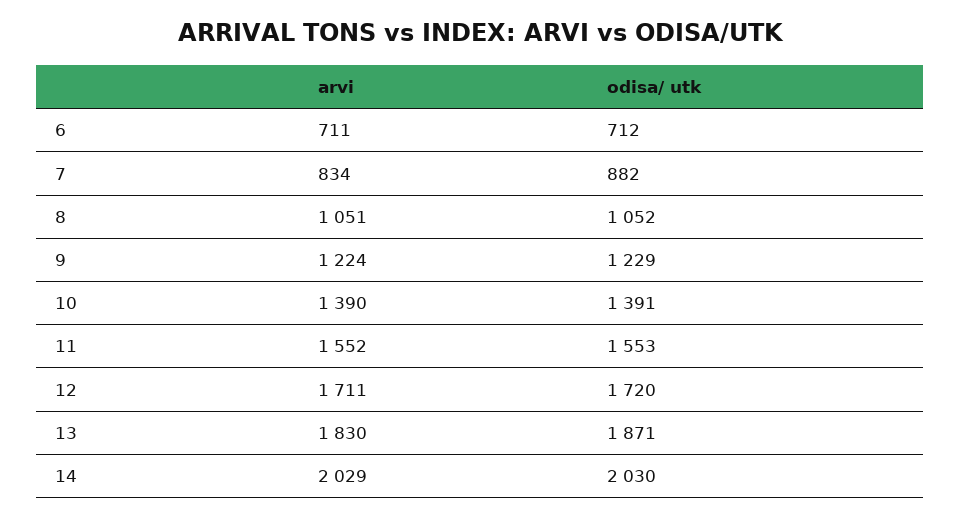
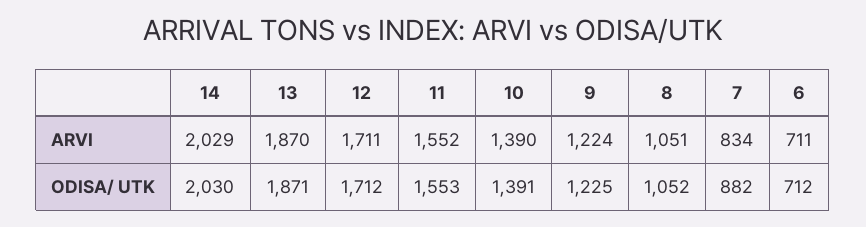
  {
    "arvi": {
      "6": 711,
      "7": 834,
      "8": 1051,
      "9": 1224,
      "10": 1390,
      "11": 1552,
      "12": 1711,
-     "13": 1830,
+     "13": 1870,
      "14": 2029
    },
    "odisa/ utk": {
      "6": 712,
      "7": 882,
      "8": 1052,
-     "9": 1229,
+     "9": 1225,
      "10": 1391,
      "11": 1553,
-     "12": 1720,
+     "12": 1712,
      "13": 1871,
      "14": 2030
    }
  }

